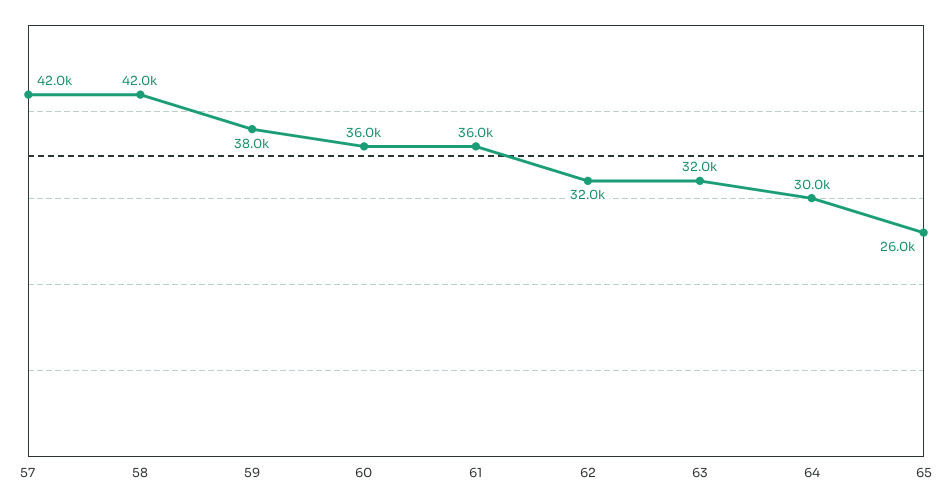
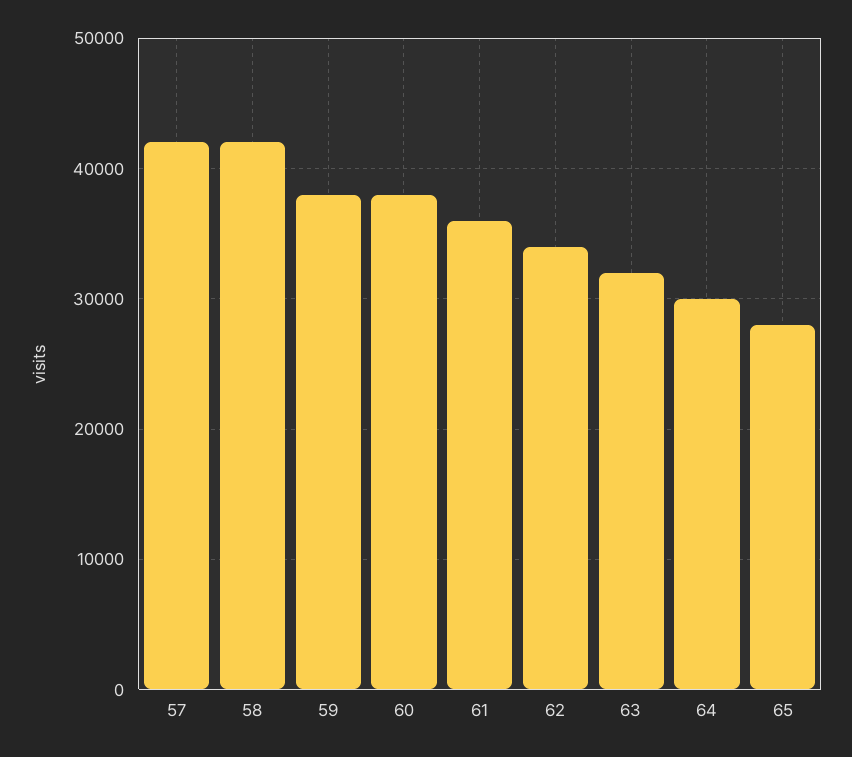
  {
    "57": 42000,
    "58": 42000,
    "59": 38000,
-   "60": 36000,
+   "60": 38000,
    "61": 36000,
-   "62": 32000,
+   "62": 34000,
    "63": 32000,
    "64": 30000,
-   "65": 26000
+   "65": 28000
  }

